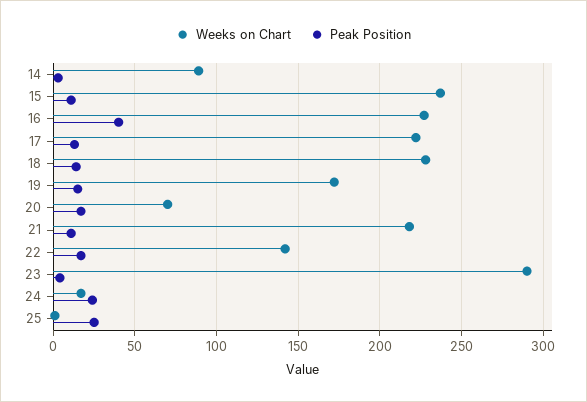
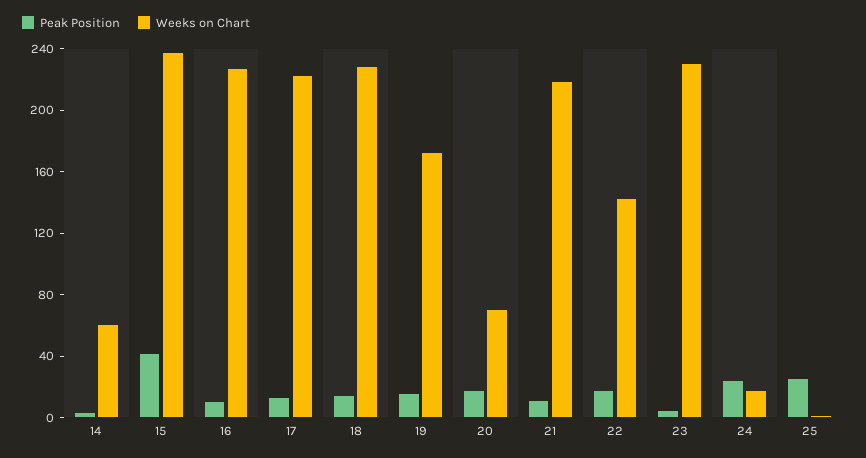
  {
    "Weeks on Chart": {
-     "14": 90,
+     "14": 60,
      "15": 235,
      "16": 225,
      "17": 220,
      "18": 230,
      "19": 170,
      "20": 70,
      "21": 220,
      "22": 140,
-     "23": 290,
+     "23": 230,
      "24": 15,
      "25": 0
    },
    "Peak Position": {
      "14": 5,
-     "15": 10,
+     "15": 40,
-     "16": 40,
+     "16": 10,
      "17": 15,
      "18": 15,
      "19": 15,
      "20": 15,
      "21": 10,
      "22": 15,
      "23": 5,
      "24": 25,
      "25": 25
    }
  }

